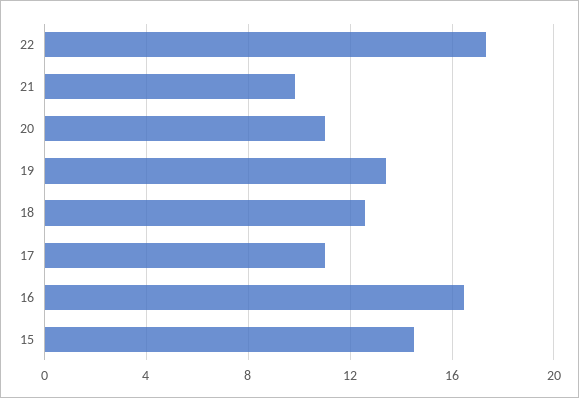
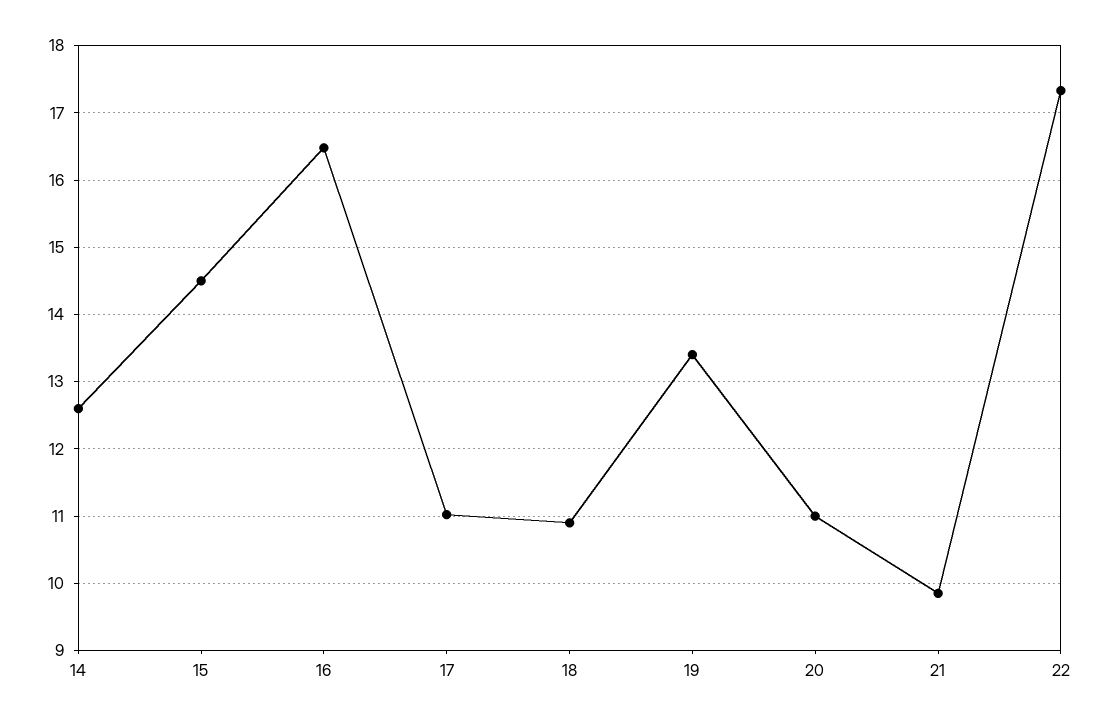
  {
    "22": 17.3,
    "21": 9.9,
    "20": 11,
    "19": 13.4,
-   "18": 12.5,
+   "18": 10.9,
    "17": 11,
    "16": 16.5,
-   "15": 14.5
+   "15": 14.5,
+   "14": 12.6
  }

